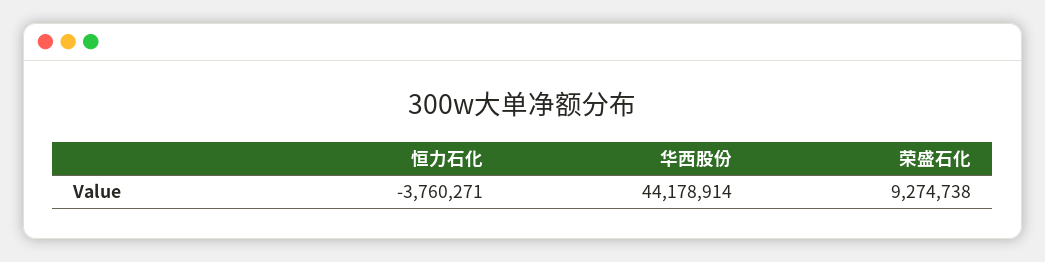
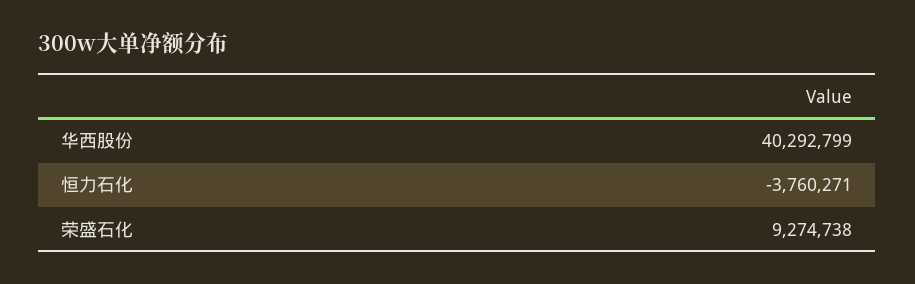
  {
    "恒力石化": -3760271,
-   "华西股份": 44178914,
+   "华西股份": 40292799,
    "荣盛石化": 9274738
  }

